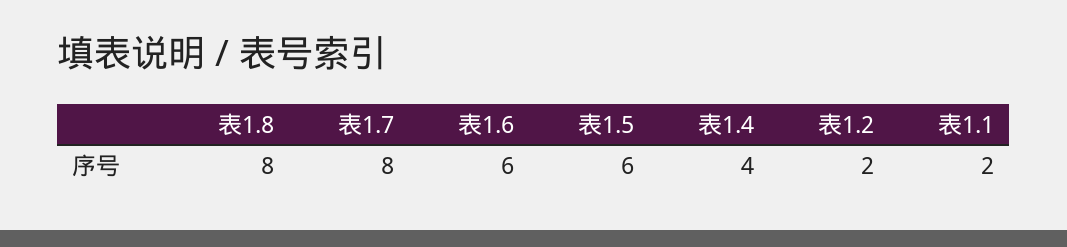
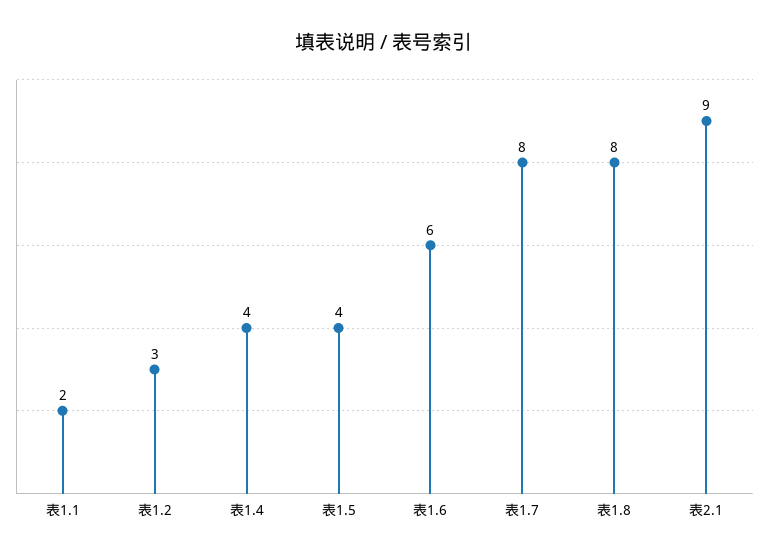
  {
    "表1.8": 8,
    "表1.7": 8,
    "表1.6": 6,
-   "表1.5": 6,
+   "表1.5": 4,
    "表1.4": 4,
-   "表1.2": 2,
+   "表1.2": 3,
-   "表1.1": 2
+   "表1.1": 2,
+   "表2.1": 9
  }

